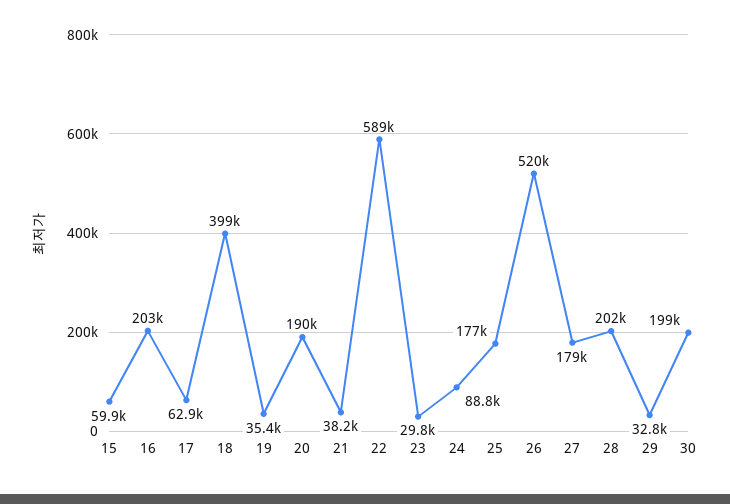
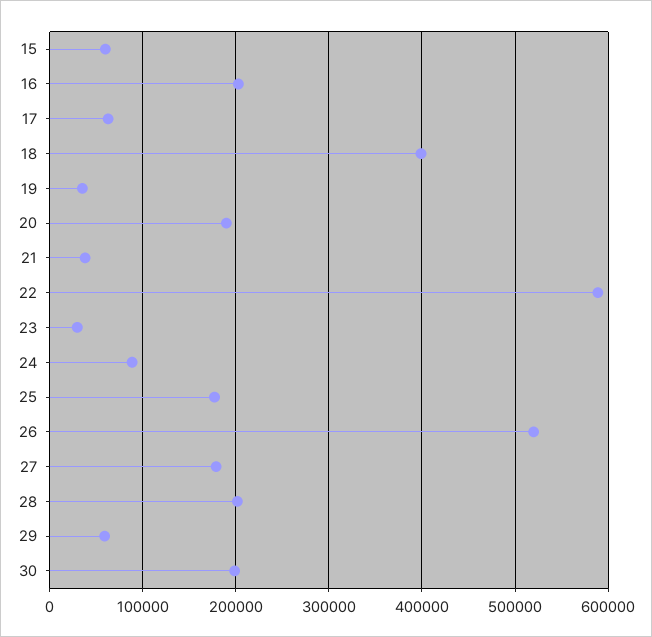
  {
    "15": 59900,
    "16": 203000,
    "17": 62900,
    "18": 399000,
    "19": 35400,
    "20": 190000,
    "21": 38200,
    "22": 589000,
    "23": 29800,
    "24": 88800,
    "25": 177000,
    "26": 520000,
    "27": 179000,
    "28": 202000,
-   "29": 32800,
+   "29": 60000,
    "30": 199000
  }

